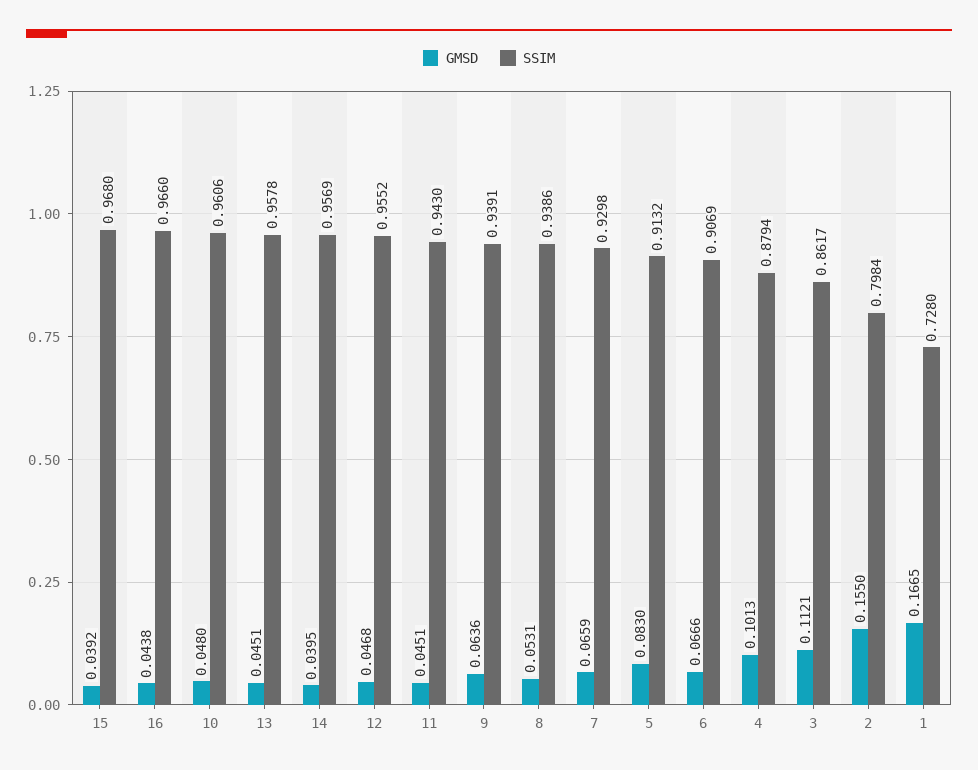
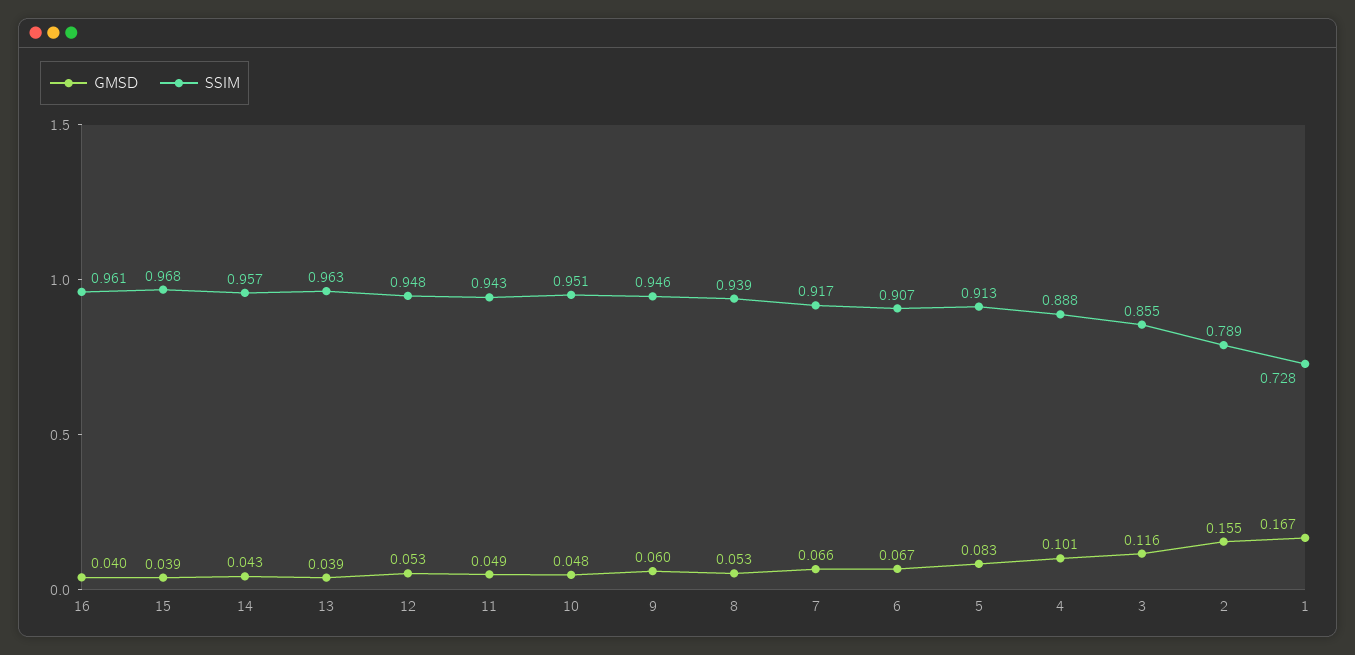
  {
    "GMSD": {
      "15": 0.0392,
-     "16": 0.0438,
+     "16": 0.04,
      "10": 0.048,
-     "13": 0.0451,
+     "13": 0.039,
-     "14": 0.0395,
+     "14": 0.043,
-     "12": 0.0468,
+     "12": 0.053,
-     "11": 0.0451,
+     "11": 0.049,
-     "9": 0.0636,
+     "9": 0.06,
      "8": 0.0531,
      "7": 0.0659,
      "5": 0.083,
      "6": 0.0666,
      "4": 0.1013,
-     "3": 0.1121,
+     "3": 0.116,
      "2": 0.155,
      "1": 0.1665
    },
    "SSIM": {
      "15": 0.968,
-     "16": 0.966,
+     "16": 0.961,
-     "10": 0.9606,
+     "10": 0.951,
-     "13": 0.9578,
+     "13": 0.963,
      "14": 0.9569,
-     "12": 0.9552,
+     "12": 0.948,
      "11": 0.943,
-     "9": 0.9391,
+     "9": 0.946,
      "8": 0.9386,
-     "7": 0.9298,
+     "7": 0.917,
      "5": 0.9132,
      "6": 0.9069,
-     "4": 0.8794,
+     "4": 0.888,
-     "3": 0.8617,
+     "3": 0.855,
-     "2": 0.7984,
+     "2": 0.789,
      "1": 0.728
    }
  }

